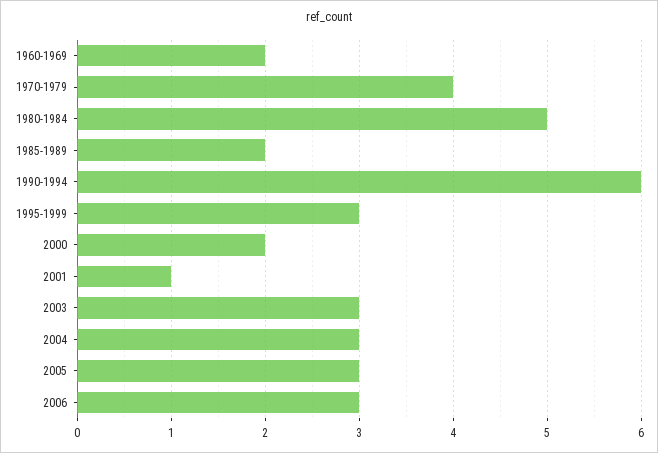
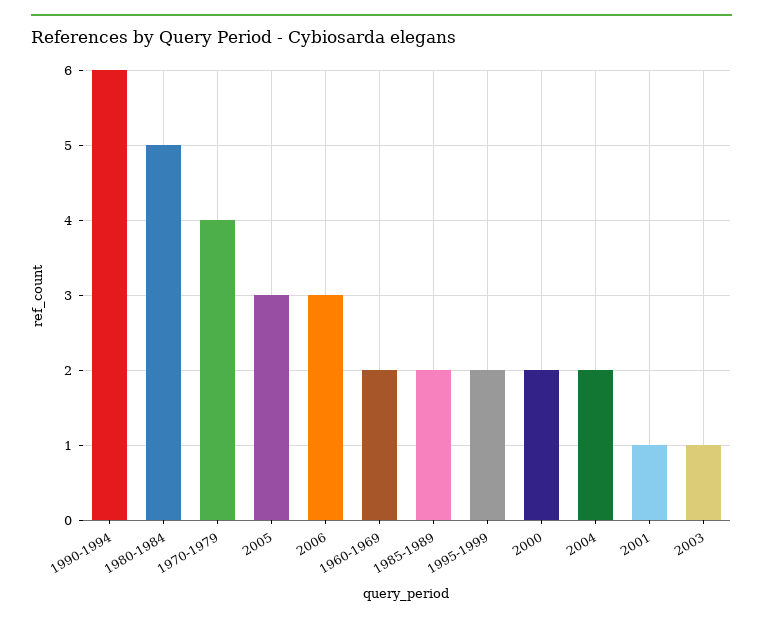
  {
    "1960-1969": 2,
    "1970-1979": 4,
    "1980-1984": 5,
    "1985-1989": 2,
    "1990-1994": 6,
-   "1995-1999": 3,
+   "1995-1999": 2,
    "2000": 2,
    "2001": 1,
-   "2003": 3,
+   "2003": 1,
-   "2004": 3,
+   "2004": 2,
    "2005": 3,
    "2006": 3
  }

